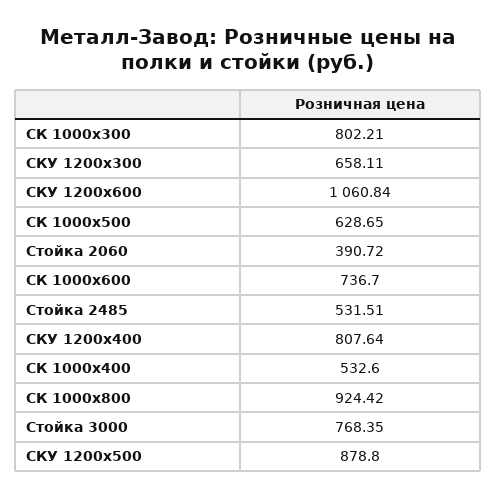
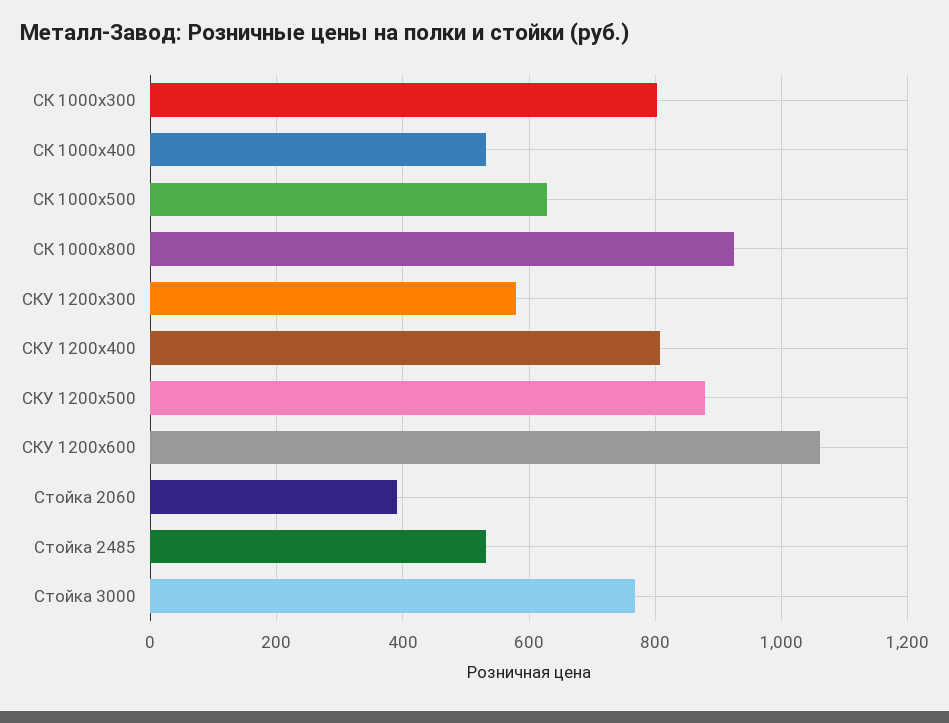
  {
    "СК 1000х300": 802.21,
-   "СКУ 1200х300": 658.11,
+   "СКУ 1200х300": 580,
    "СКУ 1200х600": 1060.84,
    "СК 1000х500": 628.65,
    "Стойка 2060": 390.72,
-   "СК 1000х600": 736.7,
    "Стойка 2485": 531.51,
    "СКУ 1200х400": 807.64,
    "СК 1000х400": 532.6,
    "СК 1000х800": 924.42,
    "Стойка 3000": 768.35,
    "СКУ 1200х500": 878.8
  }

